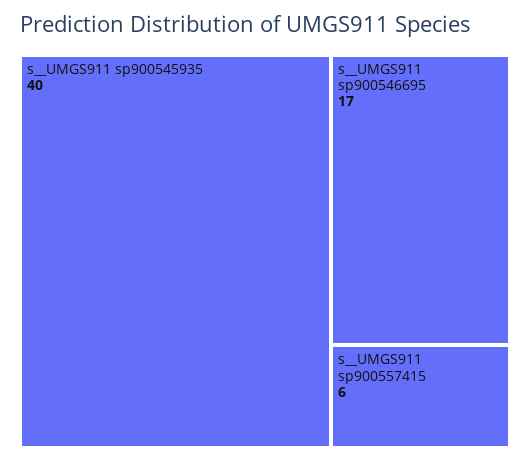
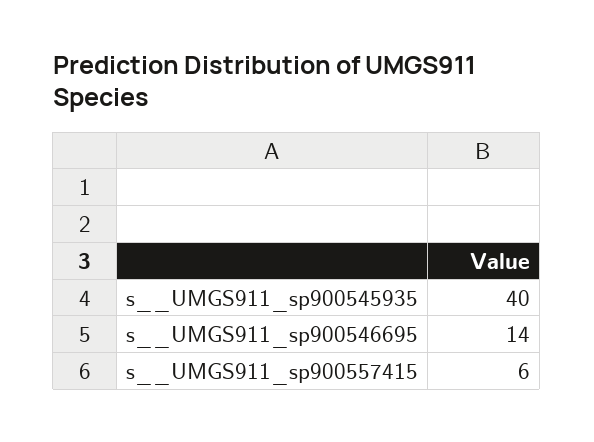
  {
    "s__UMGS911 sp900545935": 40,
-   "s__UMGS911 sp900546695": 17,
+   "s__UMGS911 sp900546695": 14,
    "s__UMGS911 sp900557415": 6
  }

